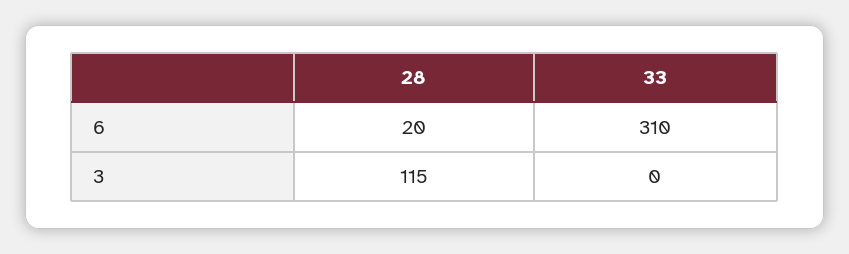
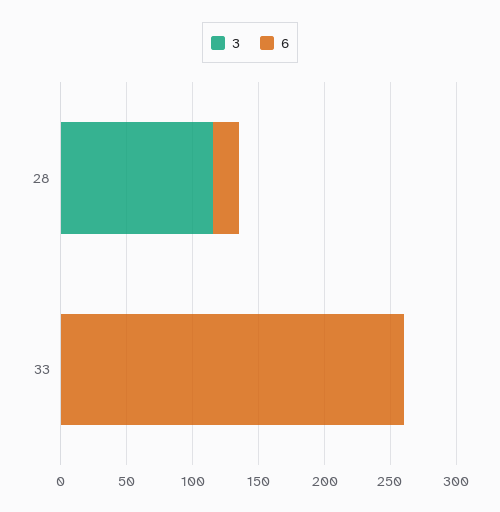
  {
    "6": {
      "28": 20,
-     "33": 310
+     "33": 260
    },
    "3": {
      "28": 115,
      "33": 0
    }
  }

